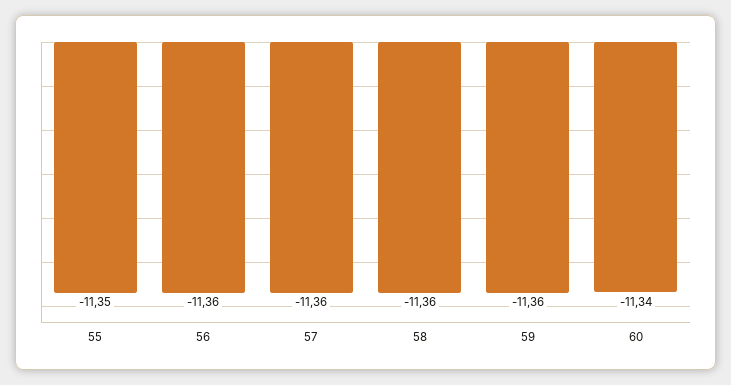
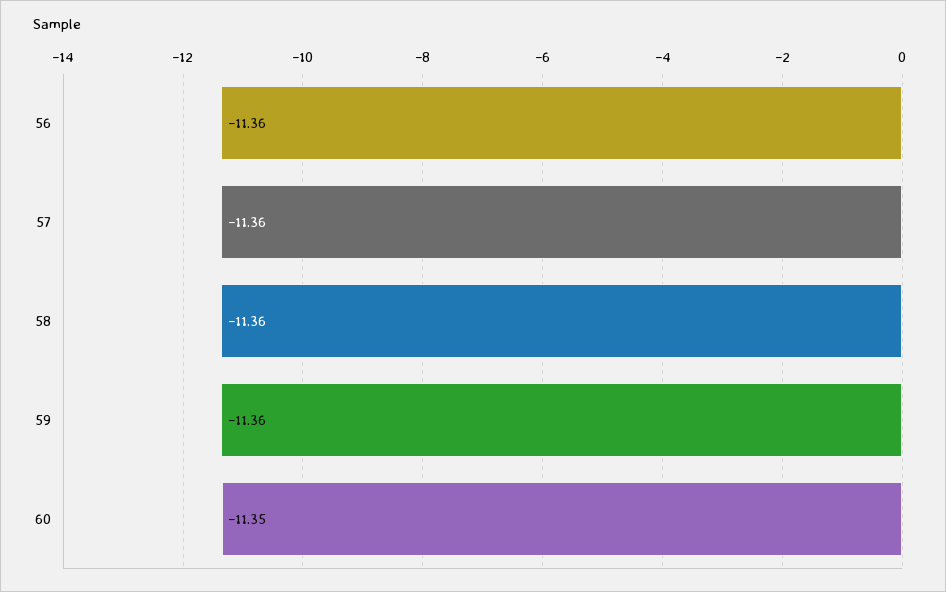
  {
-   "55": -11.35,
    "56": -11.36,
    "57": -11.36,
    "58": -11.36,
    "59": -11.36,
-   "60": -11.34
+   "60": -11.35
  }

